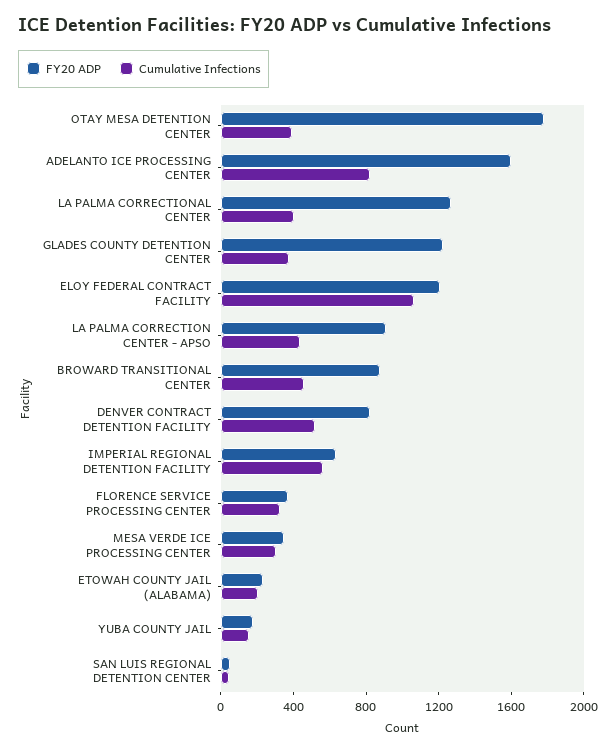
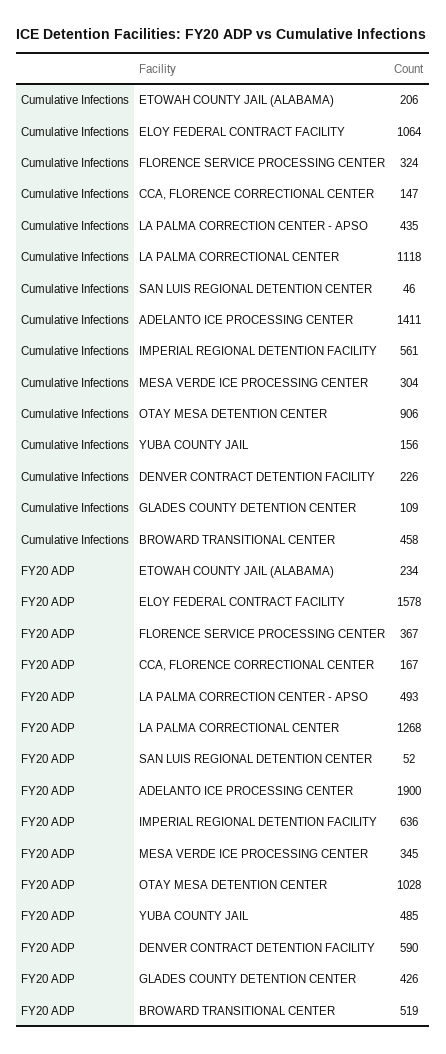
  {
    "FY20 ADP": {
-     "OTAY MESA DETENTION CENTER": 1800,
+     "OTAY MESA DETENTION CENTER": 1028,
-     "ADELANTO ICE PROCESSING CENTER": 1600,
+     "ADELANTO ICE PROCESSING CENTER": 1900,
      "LA PALMA CORRECTIONAL CENTER": 1268,
-     "GLADES COUNTY DETENTION CENTER": 1200,
+     "GLADES COUNTY DETENTION CENTER": 426,
-     "ELOY FEDERAL CONTRACT FACILITY": 1200,
+     "ELOY FEDERAL CONTRACT FACILITY": 1578,
-     "LA PALMA CORRECTION CENTER - APSO": 900,
+     "LA PALMA CORRECTION CENTER - APSO": 493,
-     "BROWARD TRANSITIONAL CENTER": 900,
+     "BROWARD TRANSITIONAL CENTER": 519,
-     "DENVER CONTRACT DETENTION FACILITY": 800,
+     "DENVER CONTRACT DETENTION FACILITY": 590,
      "IMPERIAL REGIONAL DETENTION FACILITY": 636,
      "FLORENCE SERVICE PROCESSING CENTER": 367,
      "MESA VERDE ICE PROCESSING CENTER": 345,
      "ETOWAH COUNTY JAIL (ALABAMA)": 234,
-     "YUBA COUNTY JAIL": 200,
+     "YUBA COUNTY JAIL": 485,
-     "SAN LUIS REGIONAL DETENTION CENTER": 52
+     "SAN LUIS REGIONAL DETENTION CENTER": 52,
+     "CCA, FLORENCE CORRECTIONAL CENTER": 167
    },
    "Cumulative Infections": {
-     "OTAY MESA DETENTION CENTER": 400,
+     "OTAY MESA DETENTION CENTER": 906,
-     "ADELANTO ICE PROCESSING CENTER": 800,
+     "ADELANTO ICE PROCESSING CENTER": 1411,
-     "LA PALMA CORRECTIONAL CENTER": 400,
+     "LA PALMA CORRECTIONAL CENTER": 1118,
-     "GLADES COUNTY DETENTION CENTER": 400,
+     "GLADES COUNTY DETENTION CENTER": 109,
      "ELOY FEDERAL CONTRACT FACILITY": 1064,
      "LA PALMA CORRECTION CENTER - APSO": 435,
      "BROWARD TRANSITIONAL CENTER": 458,
-     "DENVER CONTRACT DETENTION FACILITY": 500,
+     "DENVER CONTRACT DETENTION FACILITY": 226,
      "IMPERIAL REGIONAL DETENTION FACILITY": 561,
      "FLORENCE SERVICE PROCESSING CENTER": 324,
      "MESA VERDE ICE PROCESSING CENTER": 304,
      "ETOWAH COUNTY JAIL (ALABAMA)": 206,
      "YUBA COUNTY JAIL": 156,
-     "SAN LUIS REGIONAL DETENTION CENTER": 46
+     "SAN LUIS REGIONAL DETENTION CENTER": 46,
+     "CCA, FLORENCE CORRECTIONAL CENTER": 147
    }
  }

